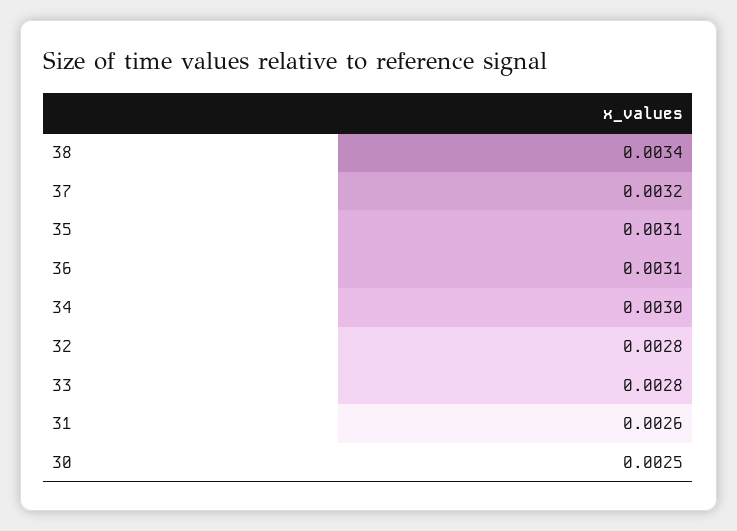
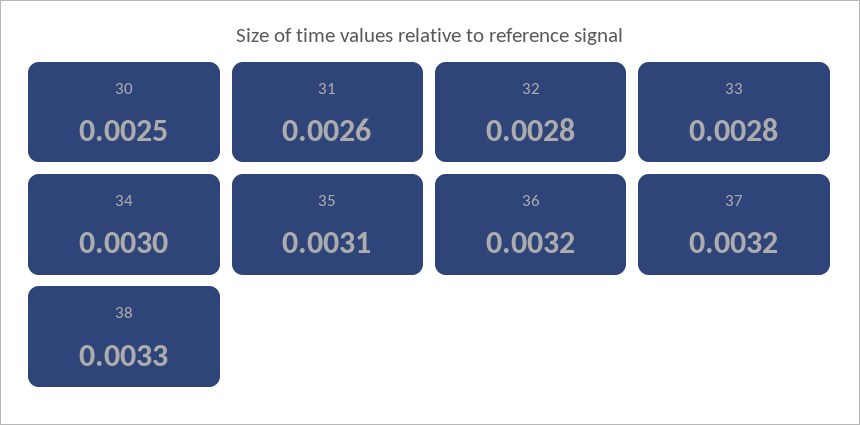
  {
-   "38": 0.0034,
+   "38": 0.0033,
    "37": 0.0032,
    "35": 0.0031,
-   "36": 0.0031,
+   "36": 0.0032,
    "34": 0.003,
    "32": 0.0028,
    "33": 0.0028,
    "31": 0.0026,
    "30": 0.0025
  }

